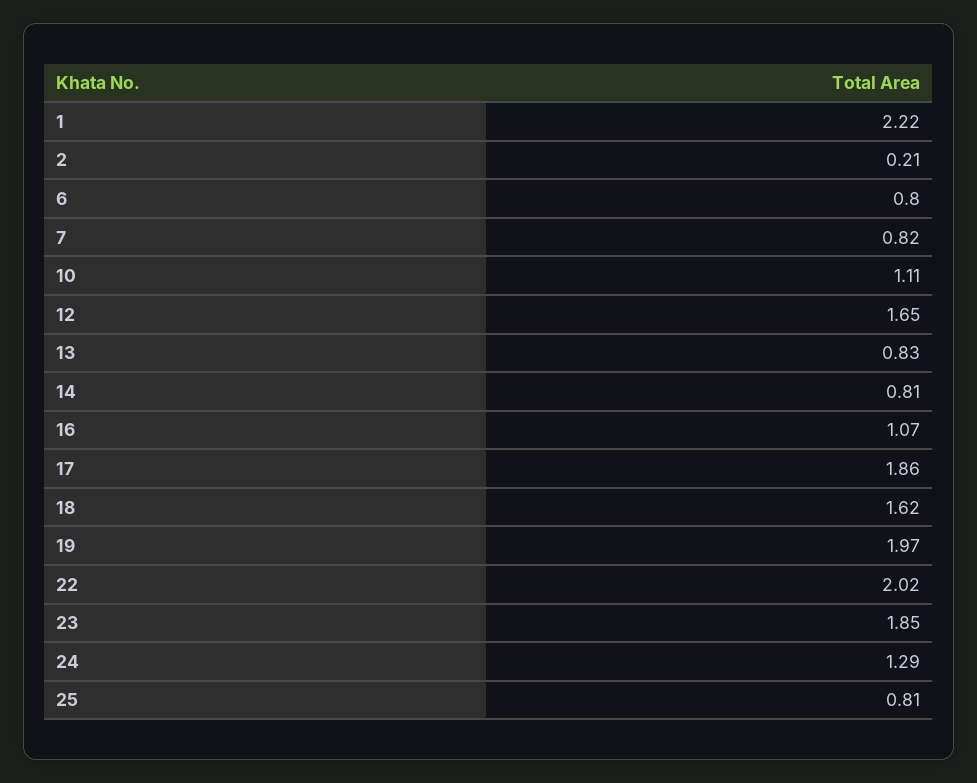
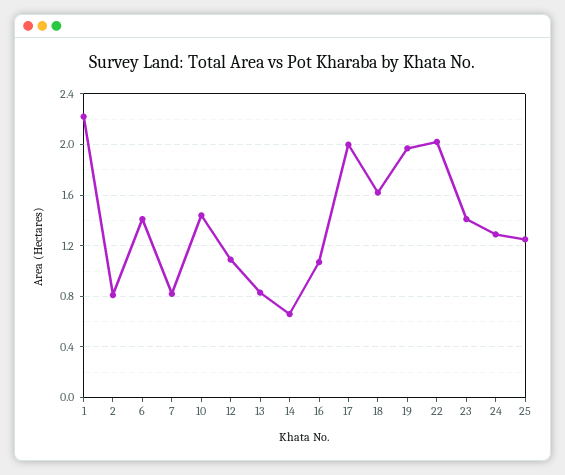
  {
    "1": 2.22,
-   "2": 0.21,
+   "2": 0.8,
-   "6": 0.8,
+   "6": 1.4,
    "7": 0.82,
-   "10": 1.11,
+   "10": 1.45,
-   "12": 1.65,
+   "12": 1.1,
    "13": 0.83,
-   "14": 0.81,
+   "14": 0.65,
    "16": 1.07,
-   "17": 1.86,
+   "17": 2,
    "18": 1.62,
    "19": 1.97,
    "22": 2.02,
-   "23": 1.85,
+   "23": 1.4,
    "24": 1.29,
-   "25": 0.81
+   "25": 1.25
  }

